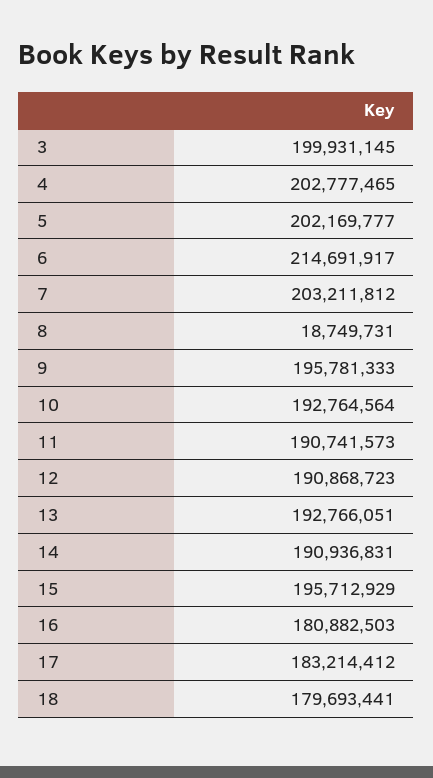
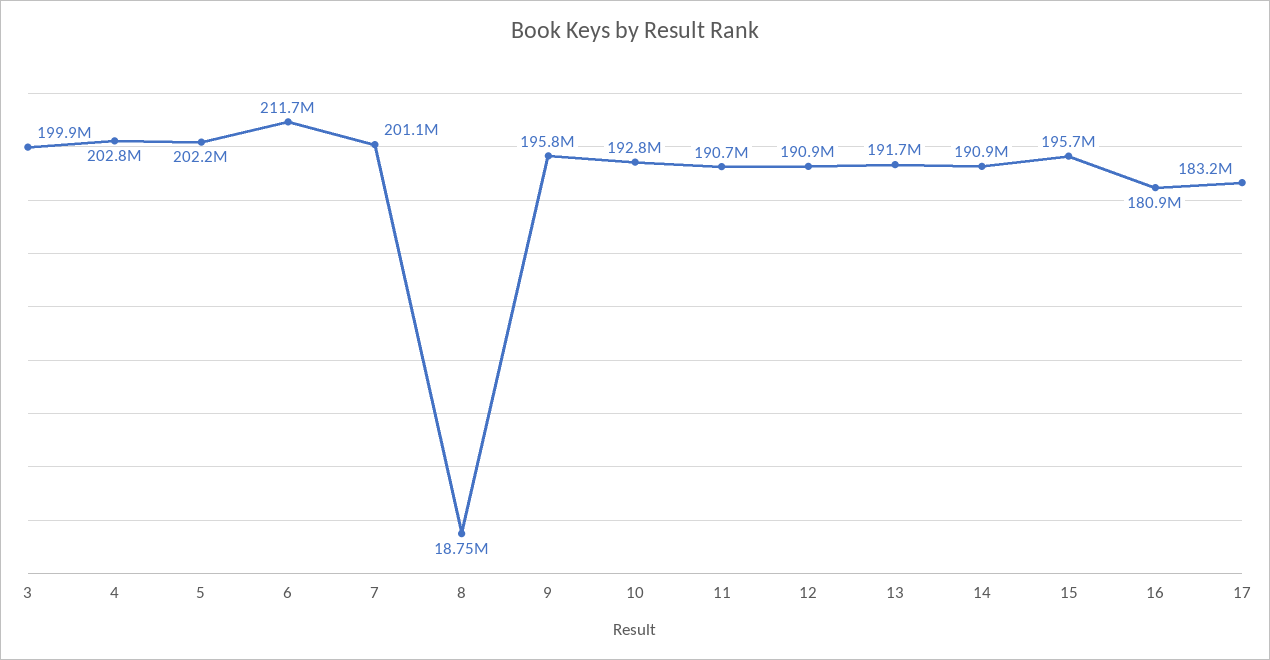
  {
    "3": 199931145,
    "4": 202777465,
    "5": 202169777,
-   "6": 214691917,
+   "6": 211700000,
-   "7": 203211812,
+   "7": 201100000,
    "8": 18749731,
    "9": 195781333,
    "10": 192764564,
    "11": 190741573,
    "12": 190868723,
-   "13": 192766051,
+   "13": 191700000,
    "14": 190936831,
    "15": 195712929,
    "16": 180882503,
-   "17": 183214412,
+   "17": 183214412
-   "18": 179693441
  }

